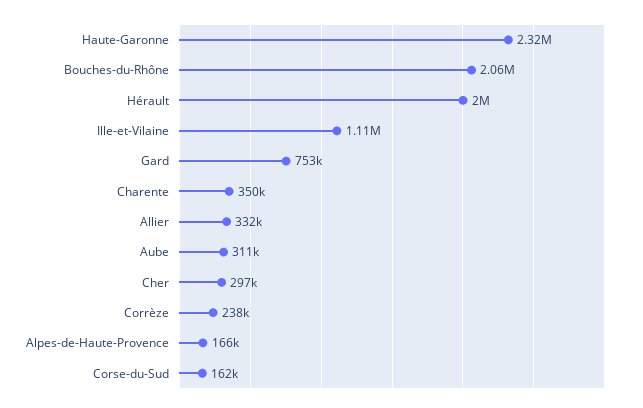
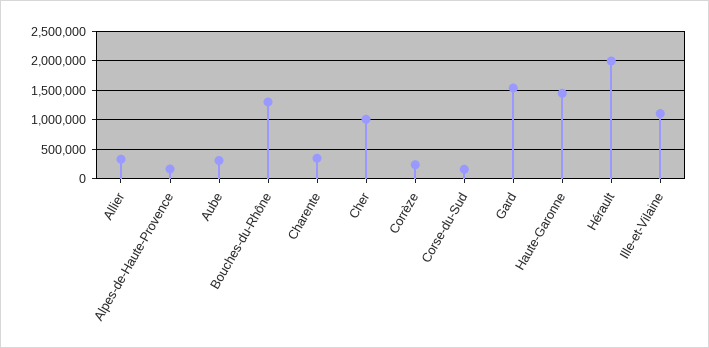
  {
-   "Haute-Garonne": 2320000,
+   "Haute-Garonne": 1500000,
-   "Bouches-du-Rhône": 2060000,
+   "Bouches-du-Rhône": 1250000,
    "Hérault": 2000000,
    "Ille-et-Vilaine": 1110000,
-   "Gard": 753000,
+   "Gard": 1500000,
    "Charente": 350000,
    "Allier": 332000,
    "Aube": 311000,
-   "Cher": 297000,
+   "Cher": 1000000,
    "Corrèze": 238000,
    "Alpes-de-Haute-Provence": 166000,
    "Corse-du-Sud": 162000
  }

